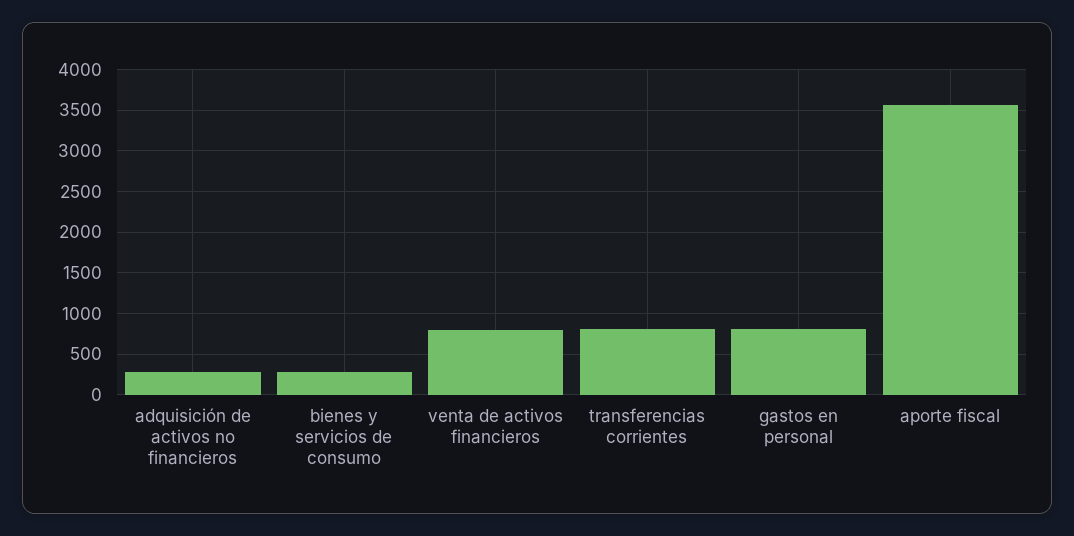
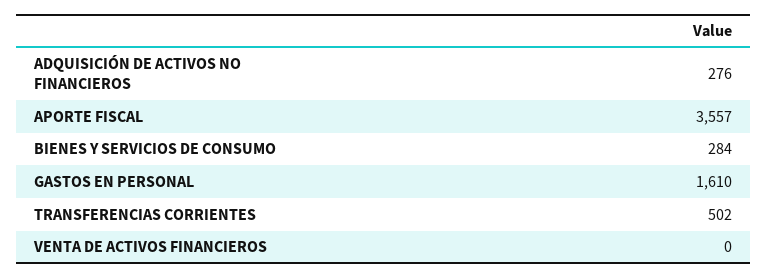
  {
    "adquisición de activos no financieros": 276,
    "bienes y servicios de consumo": 284,
-   "venta de activos financieros": 800,
+   "venta de activos financieros": 0,
-   "transferencias corrientes": 800,
+   "transferencias corrientes": 502,
-   "gastos en personal": 800,
+   "gastos en personal": 1610,
    "aporte fiscal": 3557
  }

